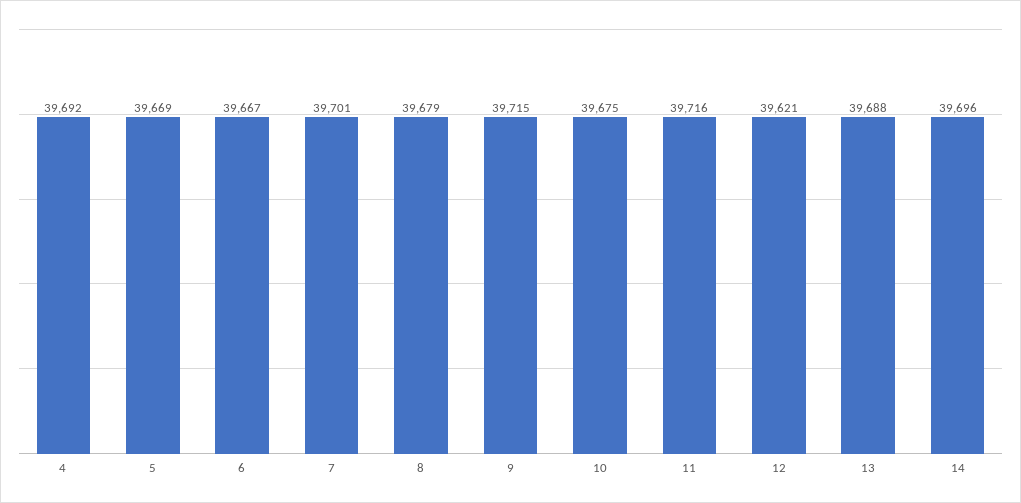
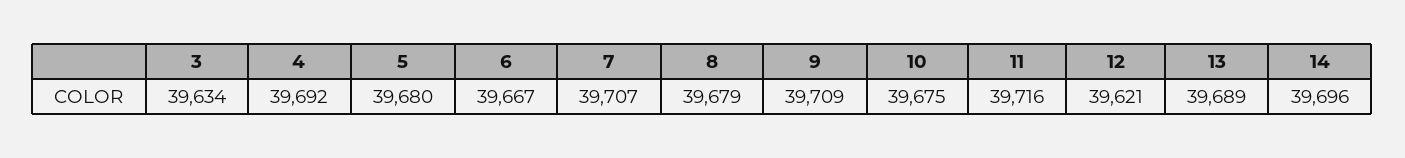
  {
    "4": 39692,
-   "5": 39669,
+   "5": 39680,
    "6": 39667,
-   "7": 39701,
+   "7": 39707,
    "8": 39679,
-   "9": 39715,
+   "9": 39709,
    "10": 39675,
    "11": 39716,
    "12": 39621,
-   "13": 39688,
+   "13": 39689,
-   "14": 39696
+   "14": 39696,
+   "3": 39634
  }

